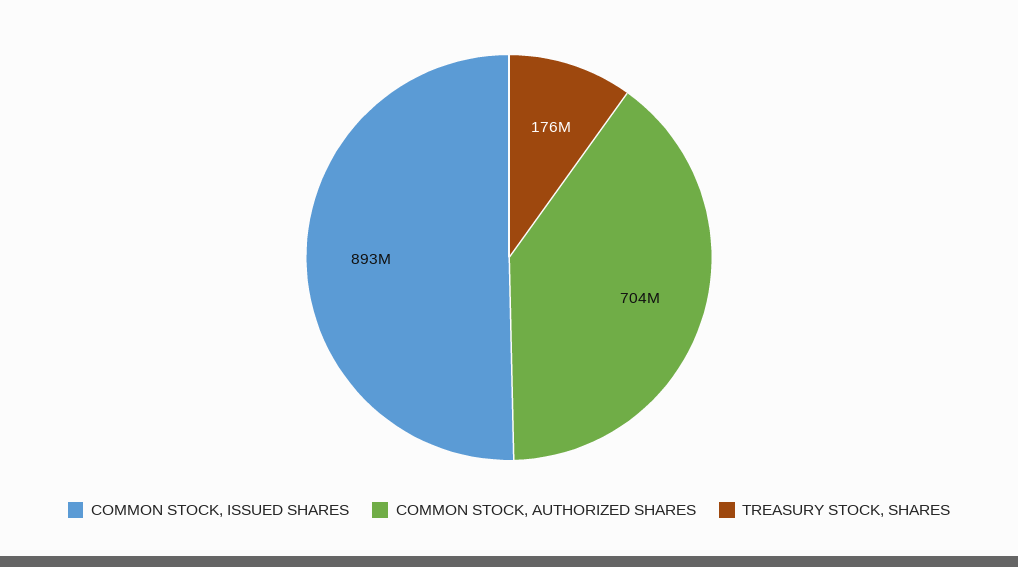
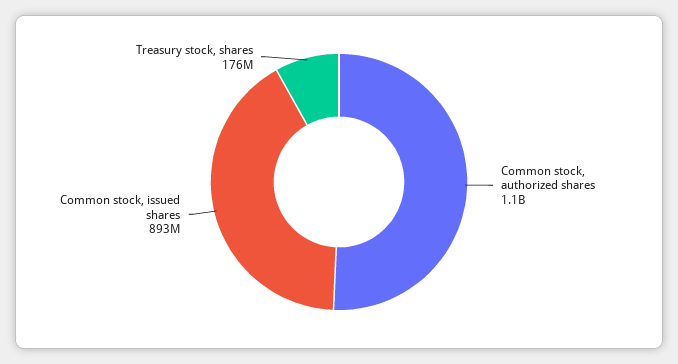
  {
    "COMMON STOCK, ISSUED SHARES": 893000000,
-   "COMMON STOCK, AUTHORIZED SHARES": 704000000,
+   "COMMON STOCK, AUTHORIZED SHARES": 1100000000,
    "TREASURY STOCK, SHARES": 176000000
  }

